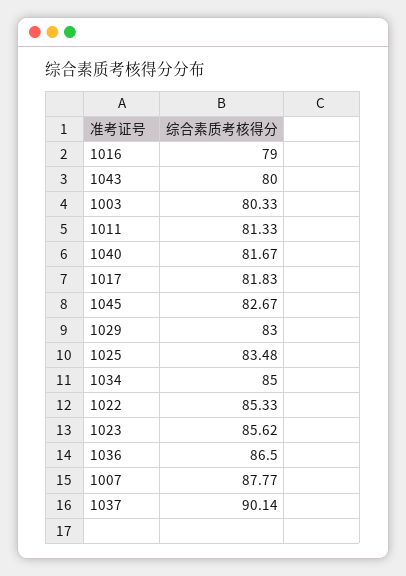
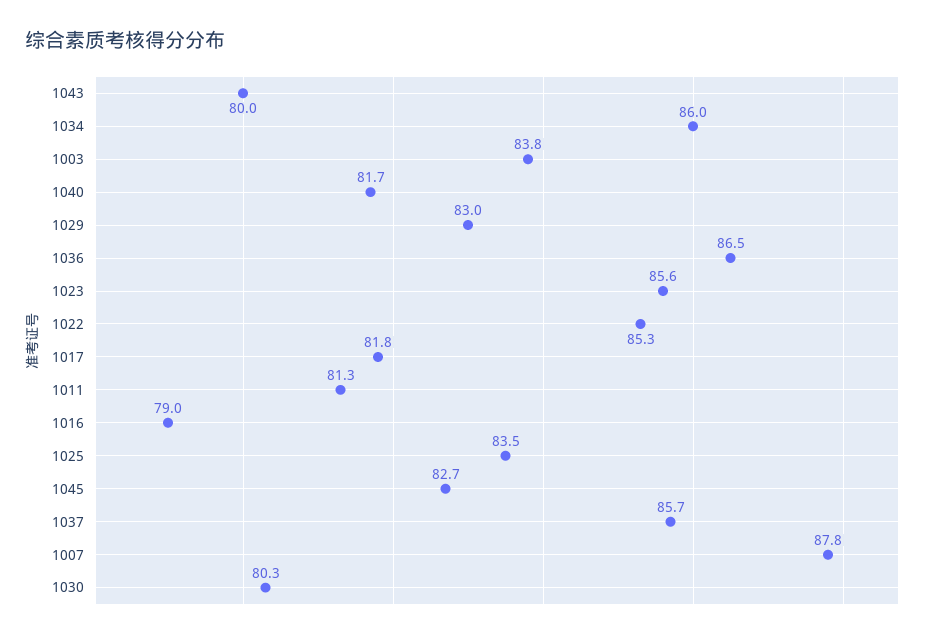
  {
    "1016": 79,
    "1043": 80,
-   "1003": 80.33,
+   "1003": 83.8,
    "1011": 81.33,
    "1040": 81.67,
    "1017": 81.83,
    "1045": 82.67,
    "1029": 83,
    "1025": 83.48,
-   "1034": 85,
+   "1034": 86,
    "1022": 85.33,
    "1023": 85.62,
    "1036": 86.5,
    "1007": 87.77,
-   "1037": 90.14
+   "1037": 85.7,
+   "1030": 80.3
  }

